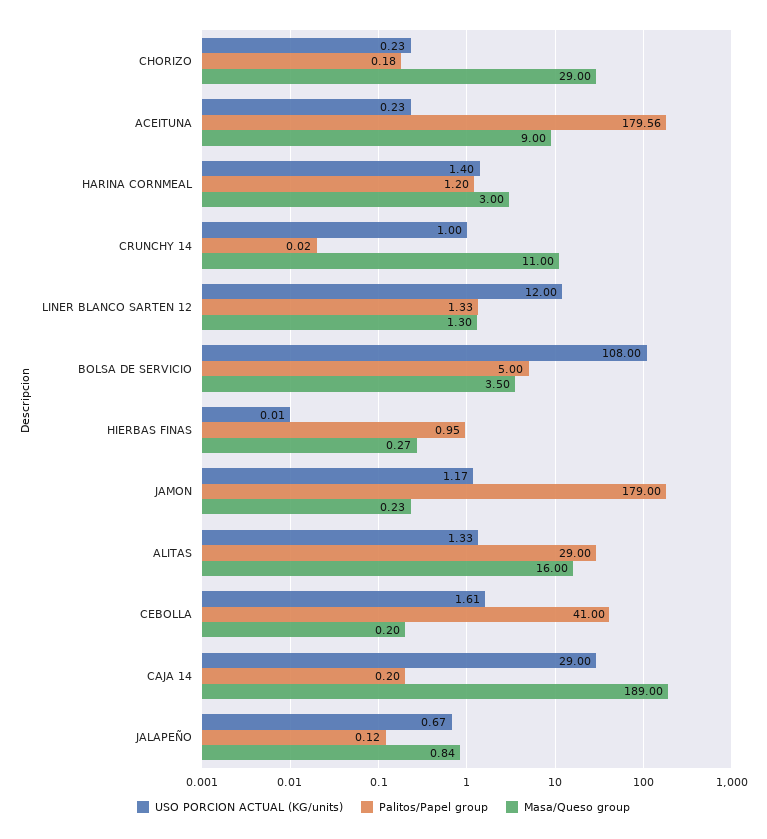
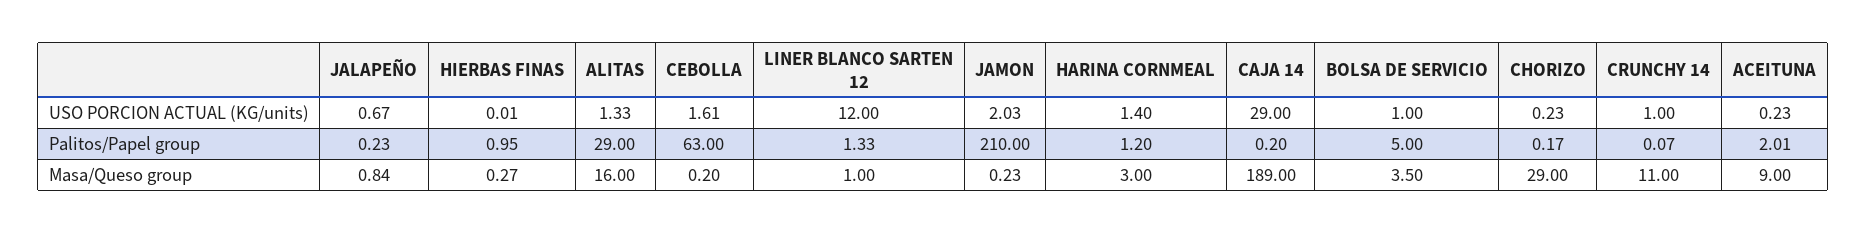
  {
    "USO PORCION ACTUAL (KG/units)": {
      "CHORIZO": 0.23,
      "ACEITUNA": 0.23,
      "HARINA CORNMEAL": 1.4,
      "CRUNCHY 14": 1,
      "LINER BLANCO SARTEN 12": 12,
-     "BOLSA DE SERVICIO": 108,
+     "BOLSA DE SERVICIO": 1,
      "HIERBAS FINAS": 0.01,
-     "JAMON": 1.17,
+     "JAMON": 2.03,
      "ALITAS": 1.33,
      "CEBOLLA": 1.61,
      "CAJA 14": 29,
      "JALAPEÑO": 0.67
    },
    "Palitos/Papel group": {
-     "CHORIZO": 0.18,
+     "CHORIZO": 0.17,
-     "ACEITUNA": 179.56,
+     "ACEITUNA": 2.01,
      "HARINA CORNMEAL": 1.2,
-     "CRUNCHY 14": 0.02,
+     "CRUNCHY 14": 0.07,
      "LINER BLANCO SARTEN 12": 1.33,
      "BOLSA DE SERVICIO": 5,
      "HIERBAS FINAS": 0.95,
-     "JAMON": 179,
+     "JAMON": 210,
      "ALITAS": 29,
-     "CEBOLLA": 41,
+     "CEBOLLA": 63,
      "CAJA 14": 0.2,
-     "JALAPEÑO": 0.12
+     "JALAPEÑO": 0.23
    },
    "Masa/Queso group": {
      "CHORIZO": 29,
      "ACEITUNA": 9,
      "HARINA CORNMEAL": 3,
      "CRUNCHY 14": 11,
-     "LINER BLANCO SARTEN 12": 1.3,
+     "LINER BLANCO SARTEN 12": 1,
      "BOLSA DE SERVICIO": 3.5,
      "HIERBAS FINAS": 0.27,
      "JAMON": 0.23,
      "ALITAS": 16,
      "CEBOLLA": 0.2,
      "CAJA 14": 189,
      "JALAPEÑO": 0.84
    }
  }

